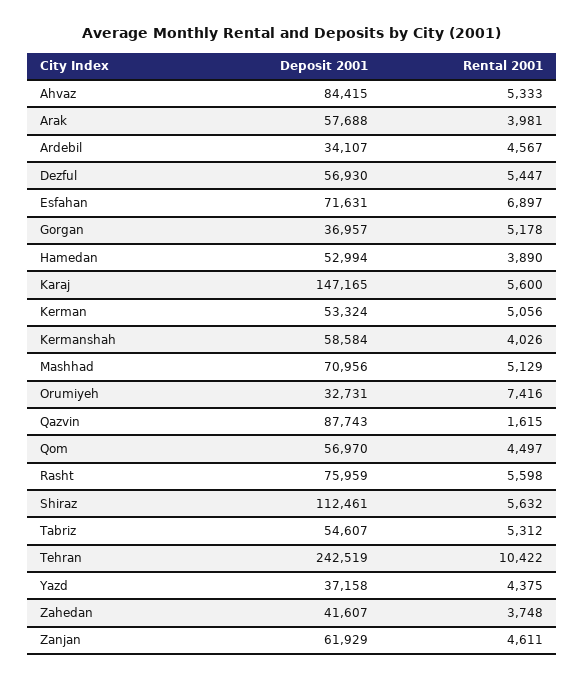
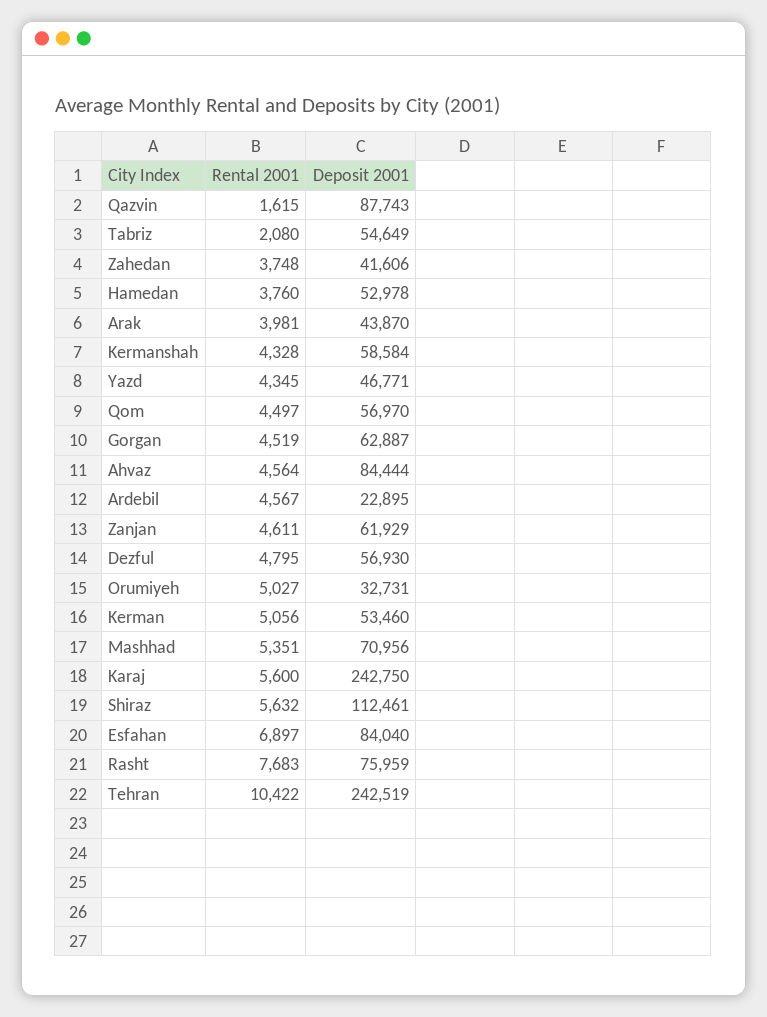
  {
    "Deposit 2001": {
-     "Ahvaz": 84415,
+     "Ahvaz": 84444,
-     "Arak": 57688,
+     "Arak": 43870,
-     "Ardebil": 34107,
+     "Ardebil": 22895,
      "Dezful": 56930,
-     "Esfahan": 71631,
+     "Esfahan": 84040,
-     "Gorgan": 36957,
+     "Gorgan": 62887,
-     "Hamedan": 52994,
+     "Hamedan": 52978,
-     "Karaj": 147165,
+     "Karaj": 242750,
-     "Kerman": 53324,
+     "Kerman": 53460,
      "Kermanshah": 58584,
      "Mashhad": 70956,
      "Orumiyeh": 32731,
      "Qazvin": 87743,
      "Qom": 56970,
      "Rasht": 75959,
      "Shiraz": 112461,
-     "Tabriz": 54607,
+     "Tabriz": 54649,
      "Tehran": 242519,
-     "Yazd": 37158,
+     "Yazd": 46771,
-     "Zahedan": 41607,
+     "Zahedan": 41606,
      "Zanjan": 61929
    },
    "Rental 2001": {
-     "Ahvaz": 5333,
+     "Ahvaz": 4564,
      "Arak": 3981,
      "Ardebil": 4567,
-     "Dezful": 5447,
+     "Dezful": 4795,
      "Esfahan": 6897,
-     "Gorgan": 5178,
+     "Gorgan": 4519,
-     "Hamedan": 3890,
+     "Hamedan": 3760,
      "Karaj": 5600,
      "Kerman": 5056,
-     "Kermanshah": 4026,
+     "Kermanshah": 4328,
-     "Mashhad": 5129,
+     "Mashhad": 5351,
-     "Orumiyeh": 7416,
+     "Orumiyeh": 5027,
      "Qazvin": 1615,
      "Qom": 4497,
-     "Rasht": 5598,
+     "Rasht": 7683,
      "Shiraz": 5632,
-     "Tabriz": 5312,
+     "Tabriz": 2080,
      "Tehran": 10422,
-     "Yazd": 4375,
+     "Yazd": 4345,
      "Zahedan": 3748,
      "Zanjan": 4611
    }
  }

